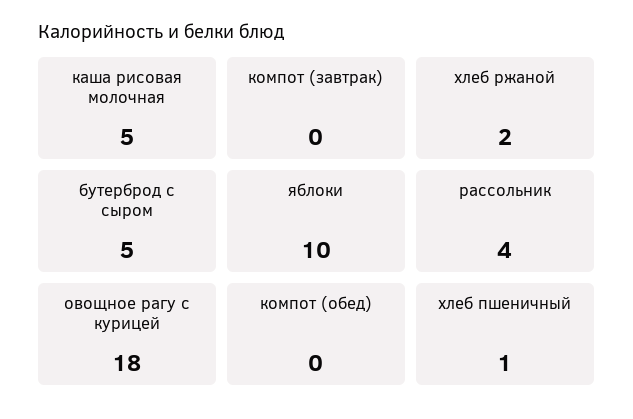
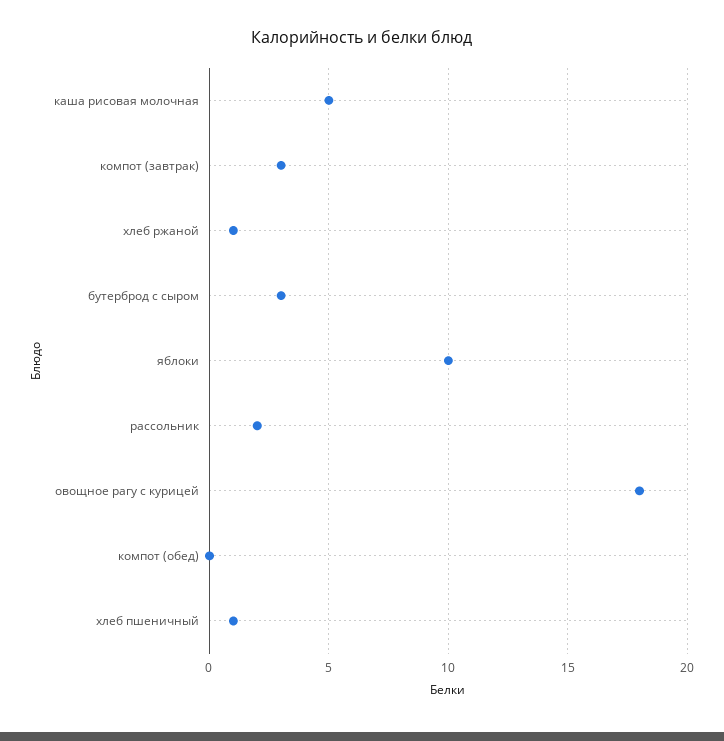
  {
    "каша рисовая молочная": 5,
-   "компот (завтрак)": 0,
+   "компот (завтрак)": 3,
-   "хлеб ржаной": 2,
+   "хлеб ржаной": 1,
-   "бутерброд с сыром": 5,
+   "бутерброд с сыром": 3,
    "яблоки": 10,
-   "рассольник": 4,
+   "рассольник": 2,
    "овощное рагу с курицей": 18,
    "компот (обед)": 0,
    "хлеб пшеничный": 1
  }

